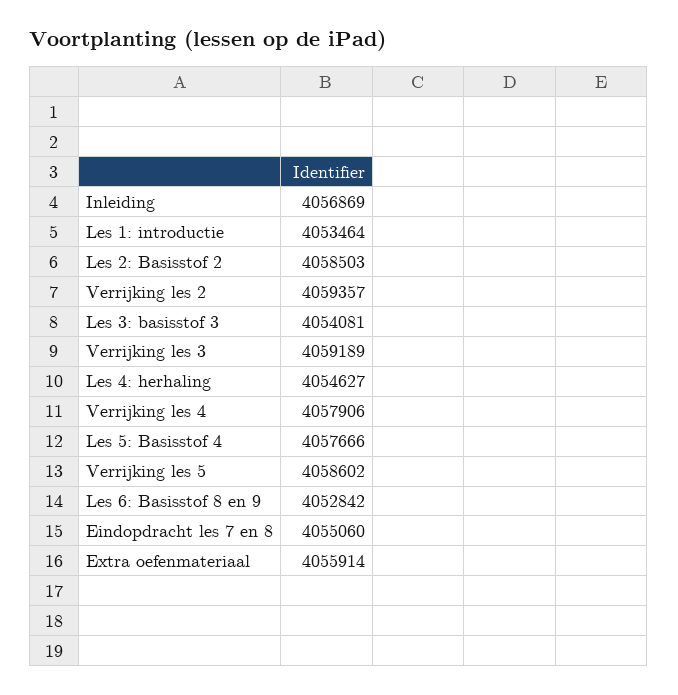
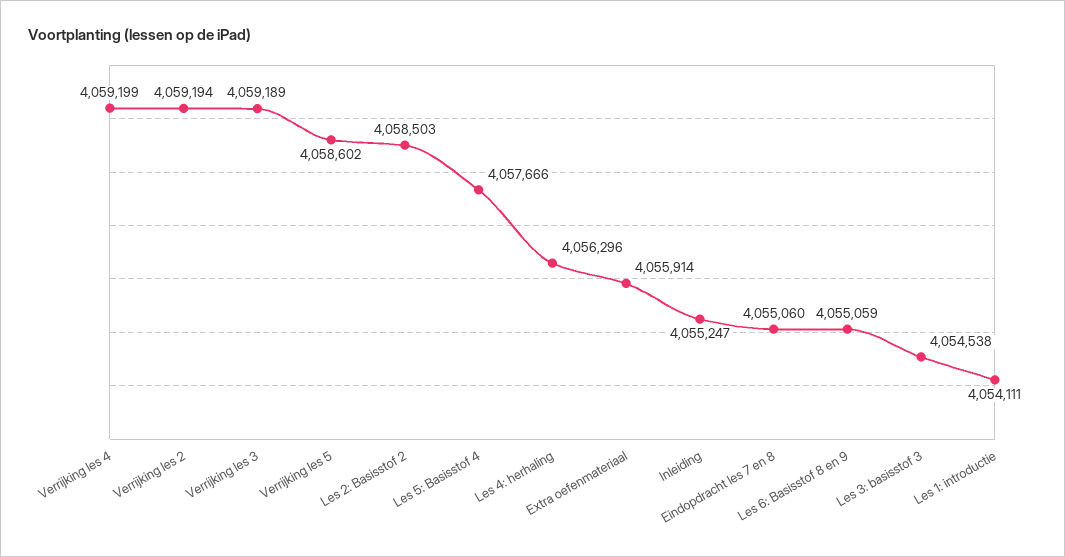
  {
-   "Inleiding": 4056869,
+   "Inleiding": 4055247,
-   "Les 1: introductie": 4053464,
+   "Les 1: introductie": 4054111,
    "Les 2: Basisstof 2": 4058503,
-   "Verrijking les 2": 4059357,
+   "Verrijking les 2": 4059194,
-   "Les 3: basisstof 3": 4054081,
+   "Les 3: basisstof 3": 4054538,
    "Verrijking les 3": 4059189,
-   "Les 4: herhaling": 4054627,
+   "Les 4: herhaling": 4056296,
-   "Verrijking les 4": 4057906,
+   "Verrijking les 4": 4059199,
    "Les 5: Basisstof 4": 4057666,
    "Verrijking les 5": 4058602,
-   "Les 6: Basisstof 8 en 9": 4052842,
+   "Les 6: Basisstof 8 en 9": 4055059,
    "Eindopdracht les 7 en 8": 4055060,
    "Extra oefenmateriaal": 4055914
  }

